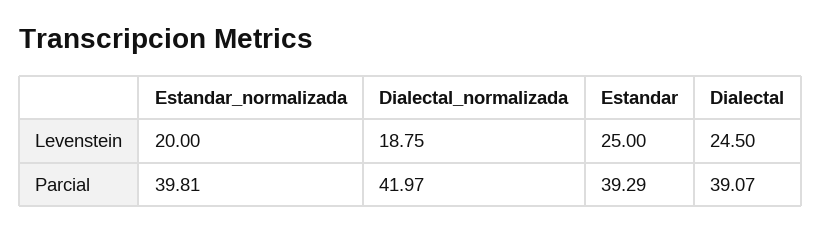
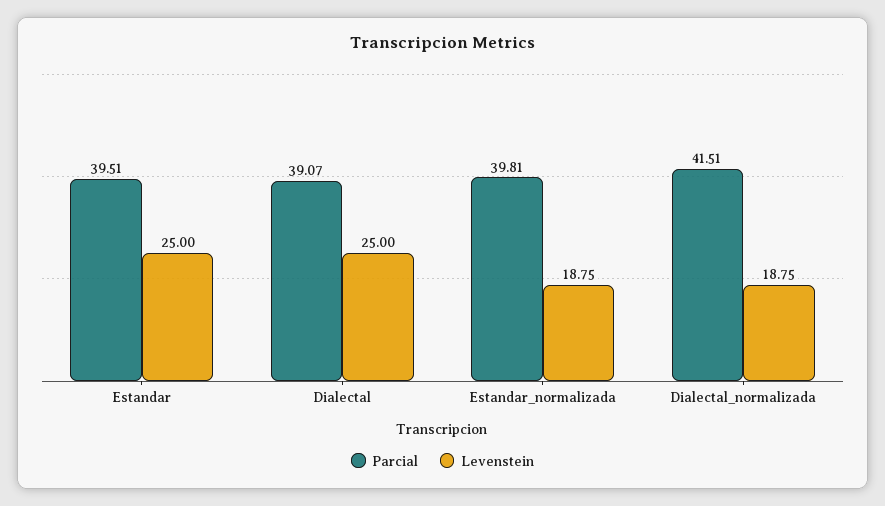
  {
    "Levenstein": {
-     "Estandar_normalizada": 20,
+     "Estandar_normalizada": 18.75,
      "Dialectal_normalizada": 18.75,
      "Estandar": 25,
-     "Dialectal": 24.5
+     "Dialectal": 25
    },
    "Parcial": {
      "Estandar_normalizada": 39.81,
-     "Dialectal_normalizada": 41.97,
+     "Dialectal_normalizada": 41.51,
-     "Estandar": 39.29,
+     "Estandar": 39.51,
      "Dialectal": 39.07
    }
  }

